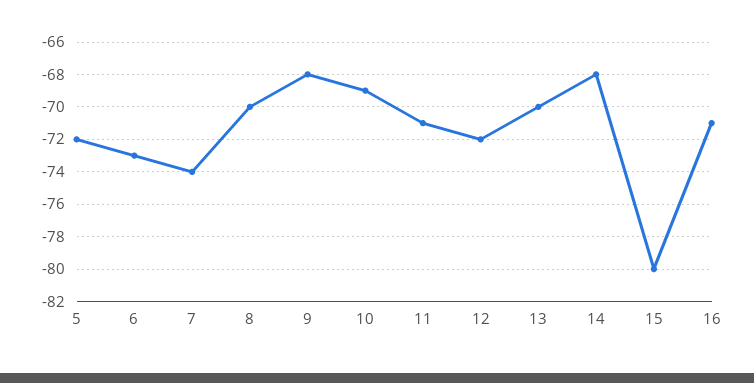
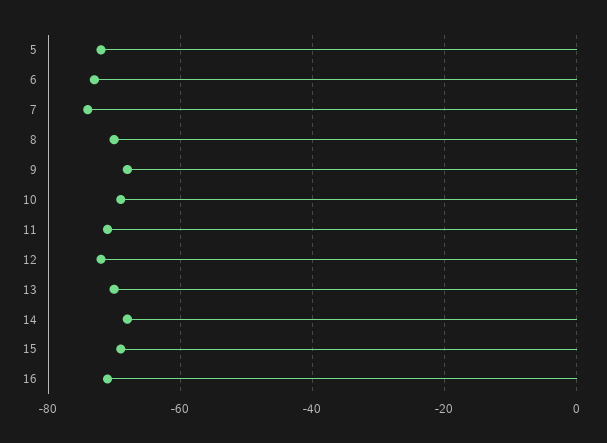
  {
    "5": -72,
    "6": -73,
    "7": -74,
    "8": -70,
    "9": -68,
    "10": -69,
    "11": -71,
    "12": -72,
    "13": -70,
    "14": -68,
-   "15": -80,
+   "15": -70,
    "16": -71
  }

